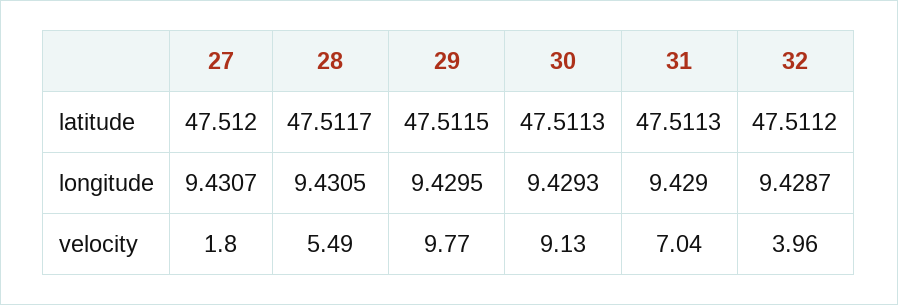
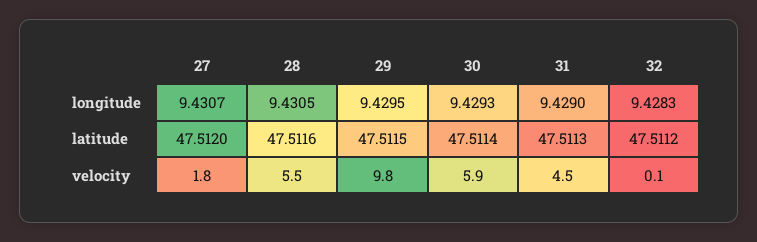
  {
    "27": {
      "latitude": 47.512,
      "longitude": 9.4307,
      "velocity": 1.8
    },
    "28": {
-     "latitude": 47.5117,
+     "latitude": 47.5116,
      "longitude": 9.4305,
      "velocity": 5.49
    },
    "29": {
      "latitude": 47.5115,
      "longitude": 9.4295,
      "velocity": 9.77
    },
    "30": {
-     "latitude": 47.5113,
+     "latitude": 47.5114,
      "longitude": 9.4293,
-     "velocity": 9.13
+     "velocity": 5.9
    },
    "31": {
      "latitude": 47.5113,
      "longitude": 9.429,
-     "velocity": 7.04
+     "velocity": 4.5
    },
    "32": {
      "latitude": 47.5112,
-     "longitude": 9.4287,
+     "longitude": 9.4283,
-     "velocity": 3.96
+     "velocity": 0.1
    }
  }

